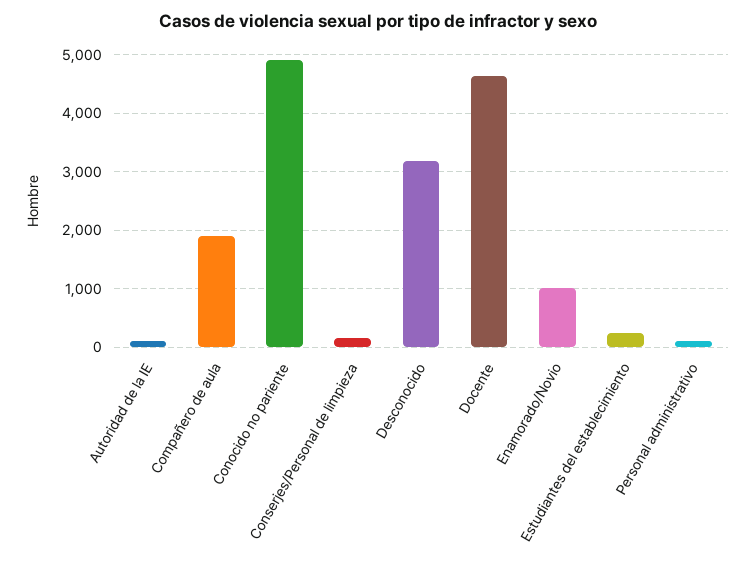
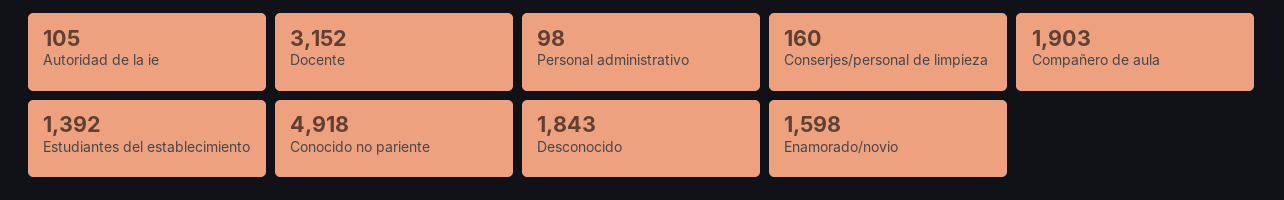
  {
    "Autoridad de la IE": 105,
    "Compañero de aula": 1903,
    "Conocido no pariente": 4918,
    "Conserjes/Personal de limpieza": 160,
-   "Desconocido": 3200,
+   "Desconocido": 1843,
-   "Docente": 4600,
+   "Docente": 3152,
-   "Enamorado/Novio": 1000,
+   "Enamorado/Novio": 1598,
-   "Estudiantes del establecimiento": 200,
+   "Estudiantes del establecimiento": 1392,
    "Personal administrativo": 98
  }

